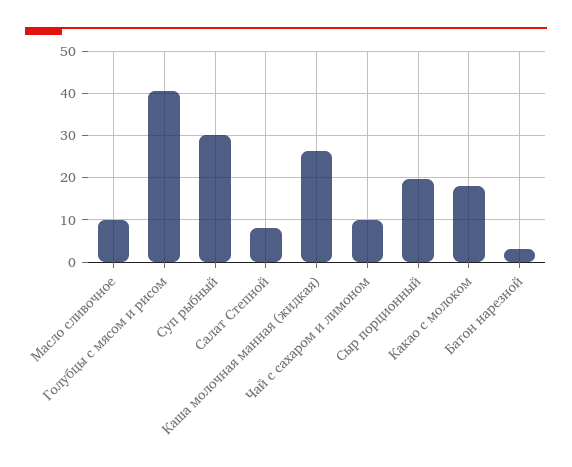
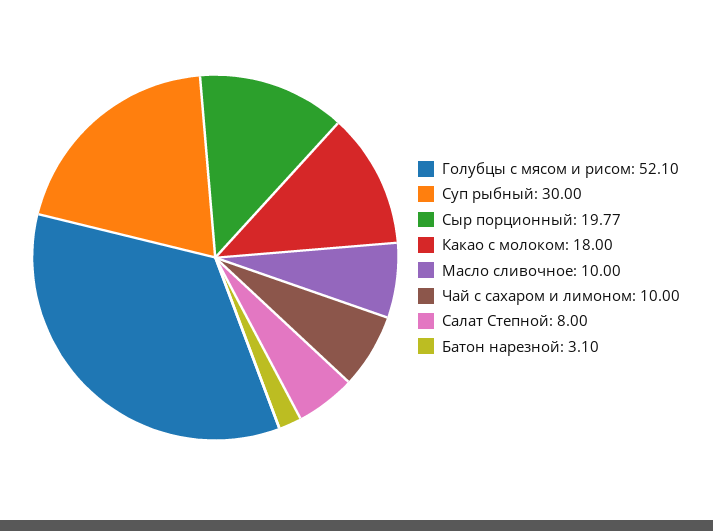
  {
    "Масло сливочное": 10,
-   "Голубцы с мясом и рисом": 40,
+   "Голубцы с мясом и рисом": 52.1,
    "Суп рыбный": 30,
    "Салат Степной": 8,
-   "Каша молочная манная (жидкая)": 26,
    "Чай с сахаром и лимоном": 10,
    "Сыр порционный": 19.77,
    "Какао с молоком": 18,
    "Батон нарезной": 3.1
  }

